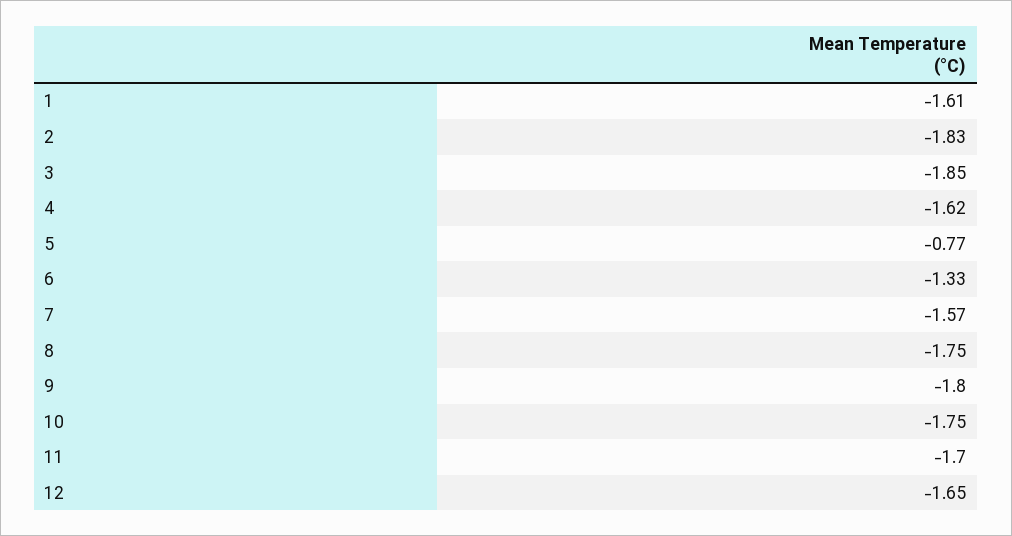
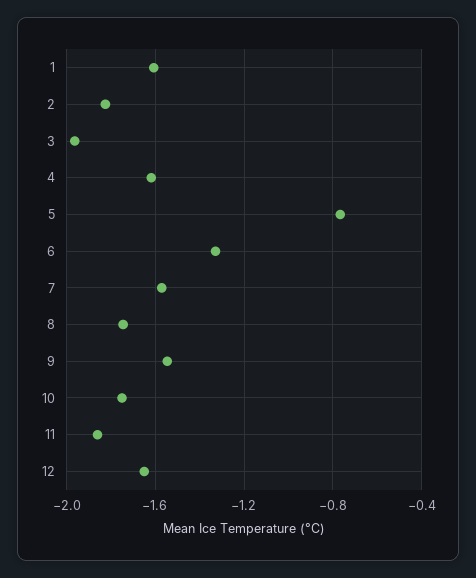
  {
    "1": -1.61,
    "2": -1.83,
-   "3": -1.85,
+   "3": -1.95,
    "4": -1.62,
    "5": -0.77,
    "6": -1.33,
    "7": -1.57,
    "8": -1.75,
-   "9": -1.8,
+   "9": -1.55,
    "10": -1.75,
-   "11": -1.7,
+   "11": -1.85,
    "12": -1.65
  }

